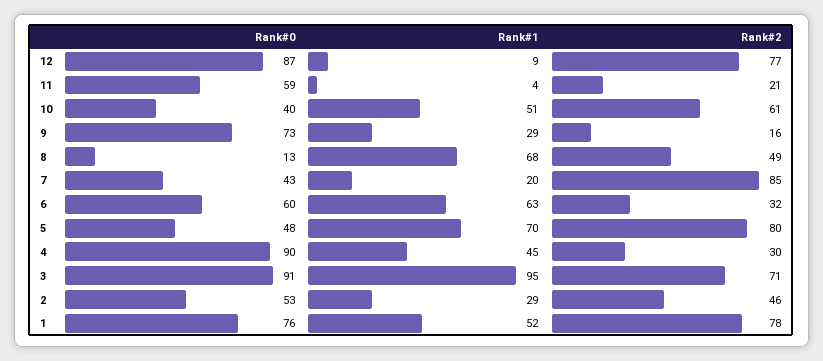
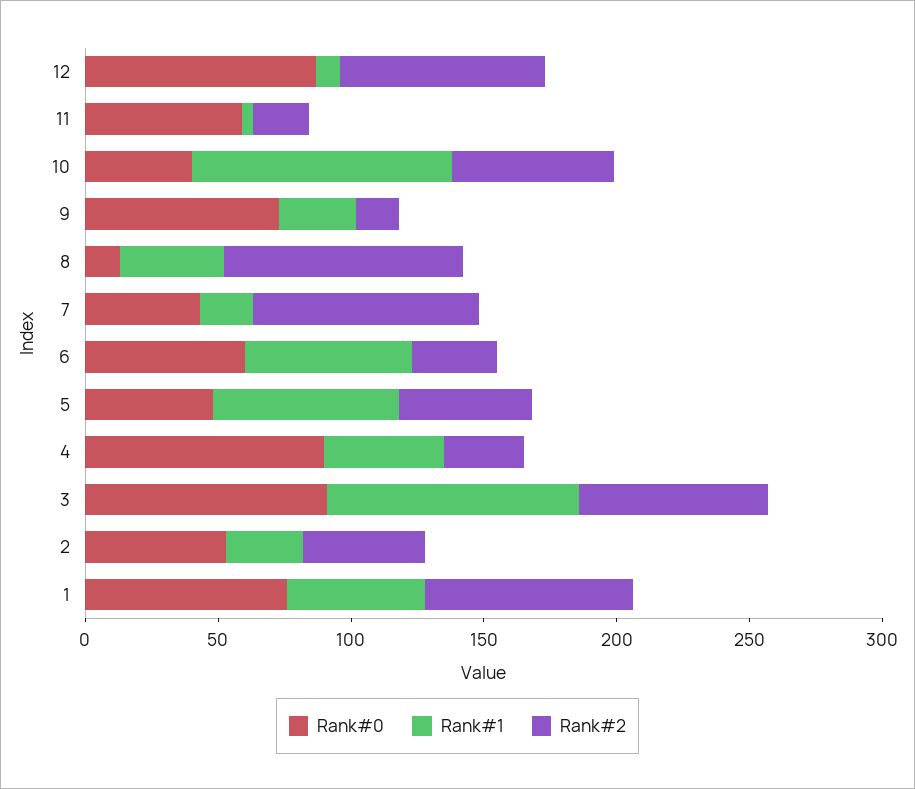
  {
    "Rank#0": {
      "12": 87,
      "11": 59,
      "10": 40,
      "9": 73,
      "8": 13,
      "7": 43,
      "6": 60,
      "5": 48,
      "4": 90,
      "3": 91,
      "2": 53,
      "1": 76
    },
    "Rank#1": {
      "12": 9,
      "11": 4,
-     "10": 51,
+     "10": 100,
      "9": 29,
-     "8": 68,
+     "8": 40,
      "7": 20,
      "6": 63,
      "5": 70,
      "4": 45,
      "3": 95,
      "2": 29,
      "1": 52
    },
    "Rank#2": {
      "12": 77,
      "11": 21,
      "10": 61,
      "9": 16,
-     "8": 49,
+     "8": 90,
      "7": 85,
      "6": 32,
-     "5": 80,
+     "5": 50,
      "4": 30,
      "3": 71,
      "2": 46,
      "1": 78
    }
  }

